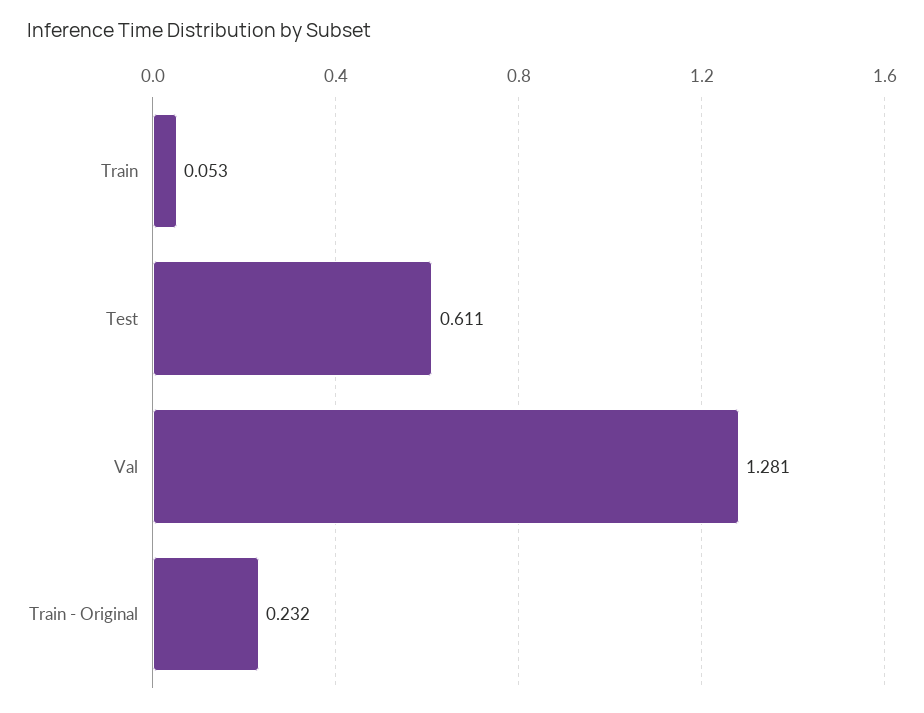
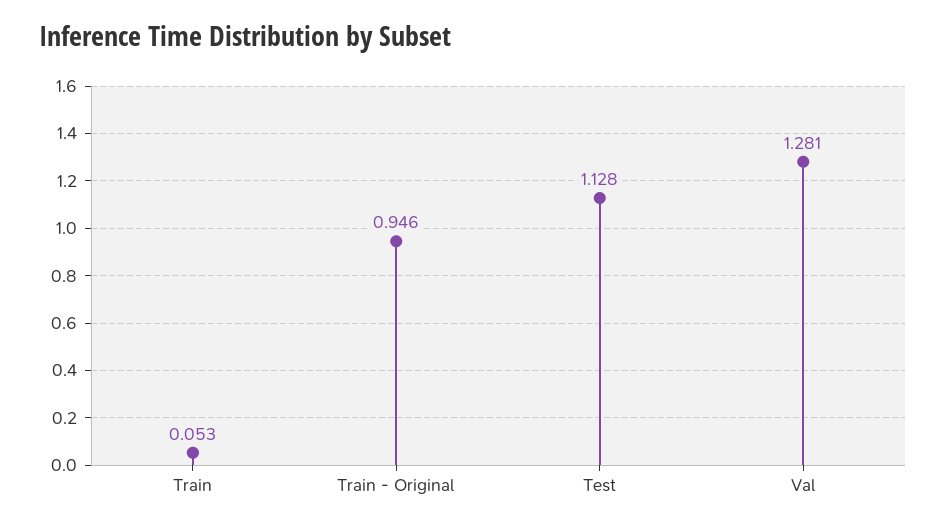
  {
    "Train": 0.053,
-   "Test": 0.611,
+   "Test": 1.128,
    "Val": 1.281,
-   "Train - Original": 0.232
+   "Train - Original": 0.946
  }

